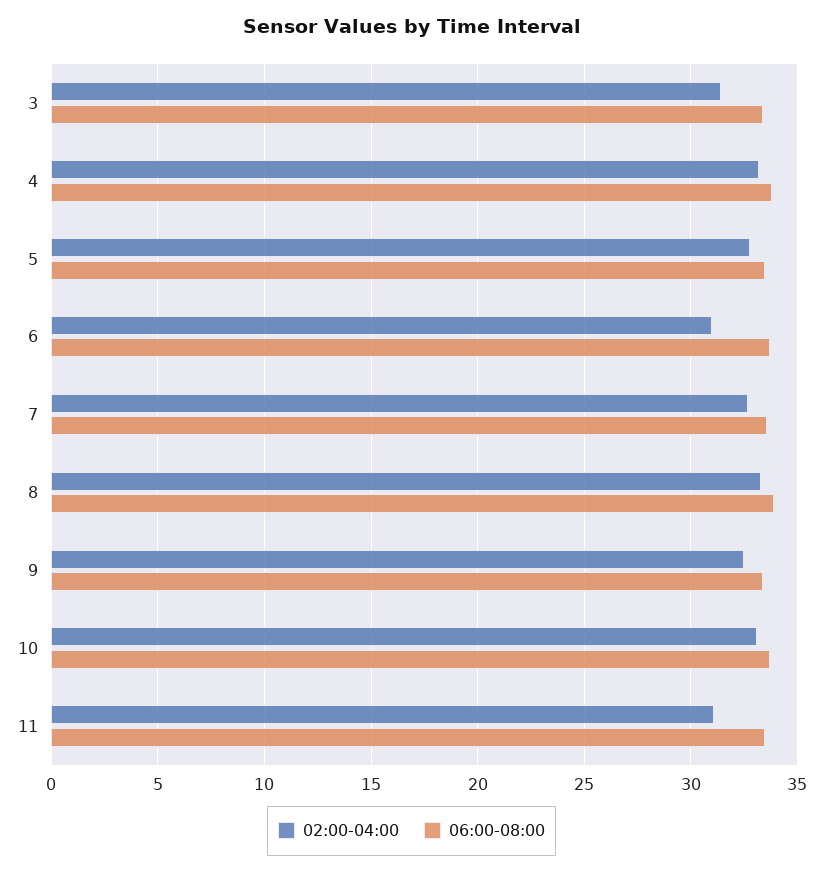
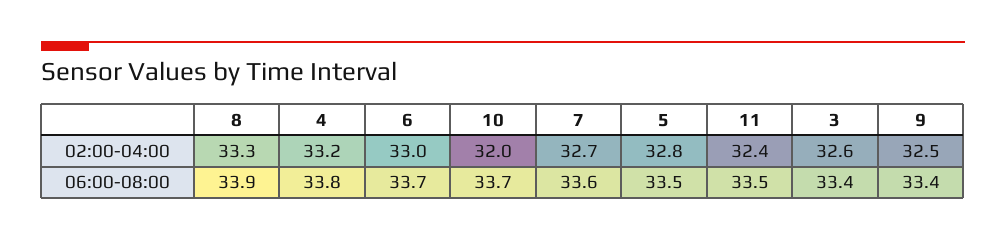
  {
    "02:00-04:00": {
-     "3": 31.5,
+     "3": 32.6,
      "4": 33.2,
      "5": 32.8,
-     "6": 31,
+     "6": 33,
      "7": 32.7,
      "8": 33.3,
      "9": 32.5,
-     "10": 33,
+     "10": 32,
-     "11": 31
+     "11": 32.4
    },
    "06:00-08:00": {
      "3": 33.4,
      "4": 33.8,
      "5": 33.5,
      "6": 33.7,
      "7": 33.6,
      "8": 33.9,
      "9": 33.4,
      "10": 33.7,
      "11": 33.5
    }
  }

